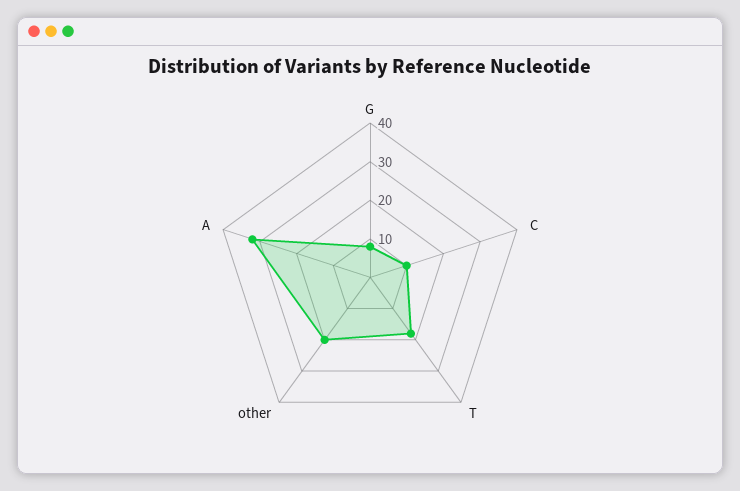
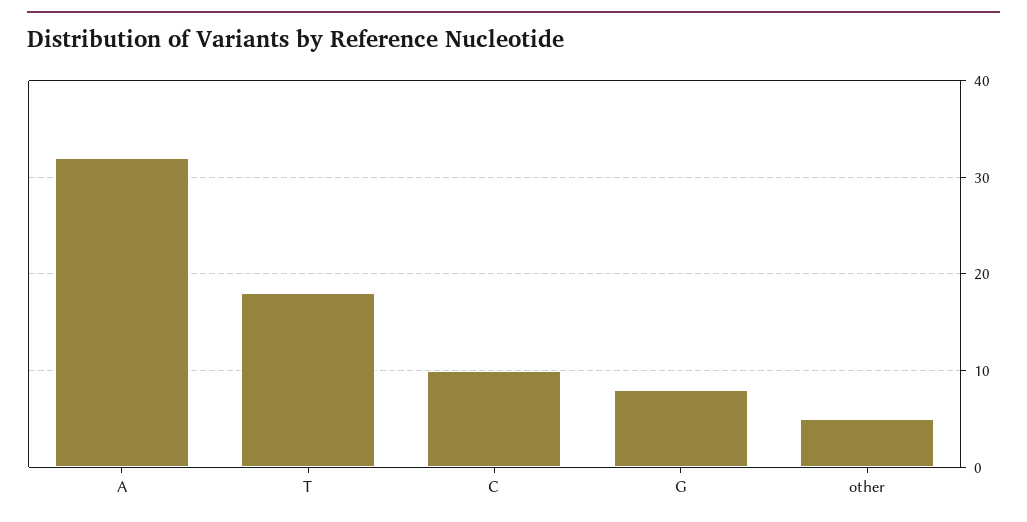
  {
    "G": 8,
    "C": 10,
    "T": 18,
-   "other": 20,
+   "other": 5,
    "A": 32
  }

